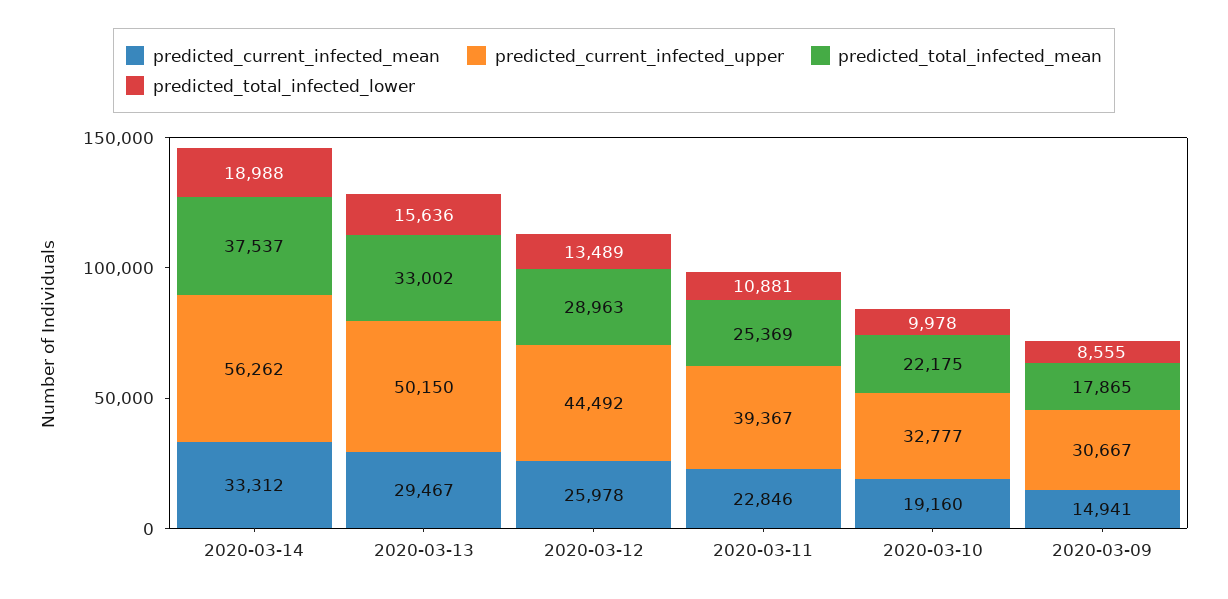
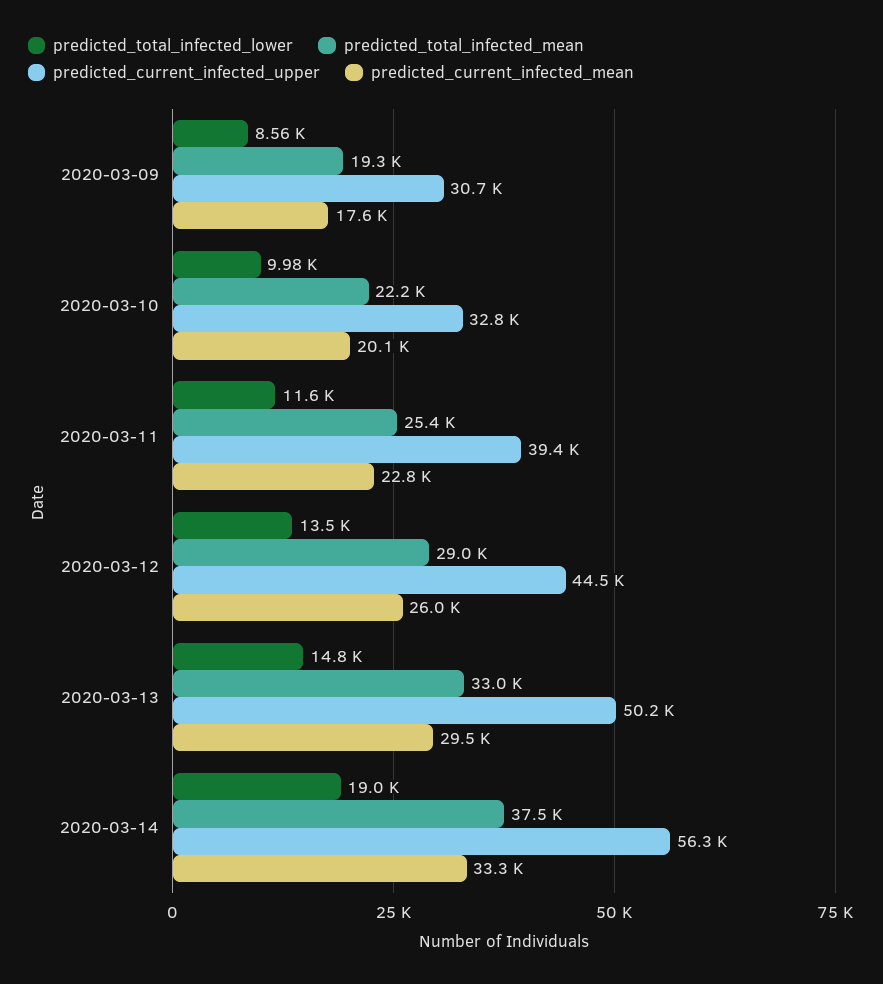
  {
    "predicted_current_infected_mean": {
      "2020-03-14": 33312,
      "2020-03-13": 29467,
      "2020-03-12": 25978,
      "2020-03-11": 22846,
-     "2020-03-10": 19160,
+     "2020-03-10": 20100,
-     "2020-03-09": 14941
+     "2020-03-09": 17600
    },
    "predicted_current_infected_upper": {
      "2020-03-14": 56262,
      "2020-03-13": 50150,
      "2020-03-12": 44492,
      "2020-03-11": 39367,
      "2020-03-10": 32777,
      "2020-03-09": 30667
    },
    "predicted_total_infected_mean": {
      "2020-03-14": 37537,
      "2020-03-13": 33002,
      "2020-03-12": 28963,
      "2020-03-11": 25369,
      "2020-03-10": 22175,
-     "2020-03-09": 17865
+     "2020-03-09": 19300
    },
    "predicted_total_infected_lower": {
      "2020-03-14": 18988,
-     "2020-03-13": 15636,
+     "2020-03-13": 14800,
      "2020-03-12": 13489,
-     "2020-03-11": 10881,
+     "2020-03-11": 11600,
      "2020-03-10": 9978,
      "2020-03-09": 8555
    }
  }

